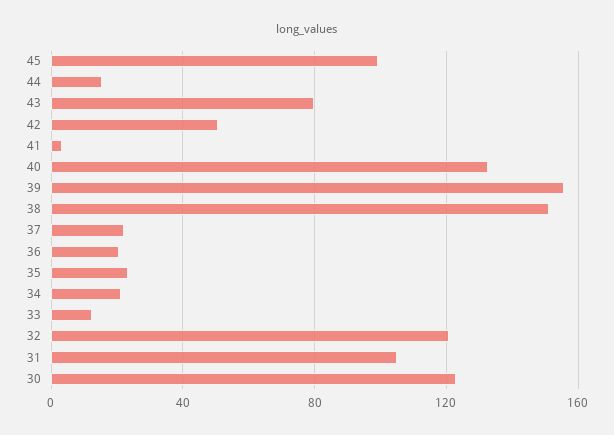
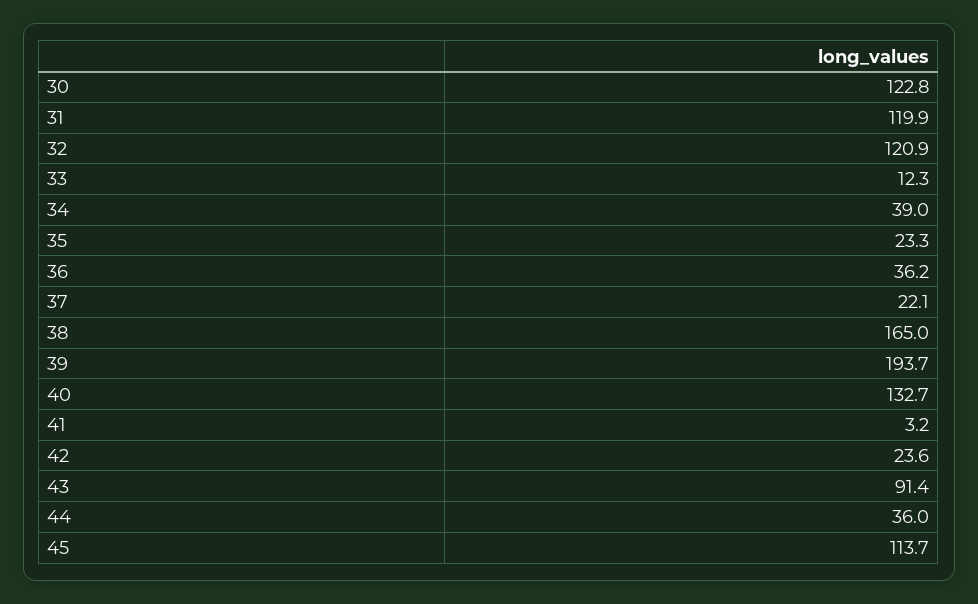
  {
-   "45": 100,
+   "45": 113.7,
-   "44": 15,
+   "44": 36,
-   "43": 80,
+   "43": 91.4,
-   "42": 50,
+   "42": 23.6,
    "41": 3.2,
    "40": 132.7,
-   "39": 155,
+   "39": 193.7,
-   "38": 150,
+   "38": 165,
    "37": 22.1,
-   "36": 20,
+   "36": 36.2,
    "35": 23.3,
-   "34": 20,
+   "34": 39,
    "33": 12.3,
    "32": 120.9,
-   "31": 105,
+   "31": 119.9,
    "30": 122.8
  }

